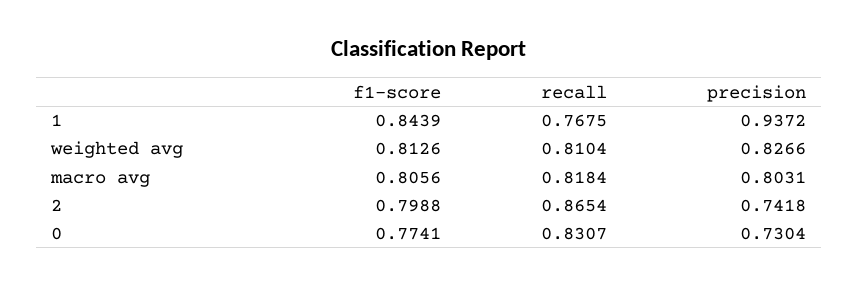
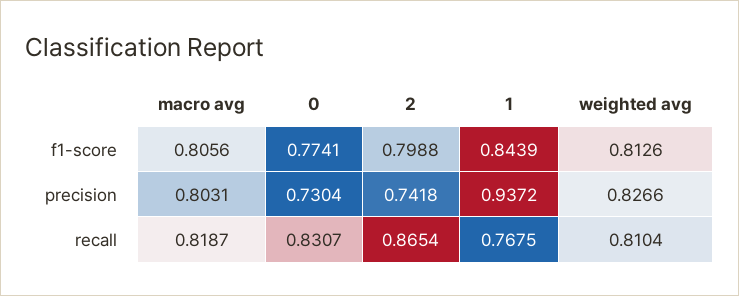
  {
    "f1-score": {
      "1": 0.8439,
      "weighted avg": 0.8126,
      "macro avg": 0.8056,
      "2": 0.7988,
      "0": 0.7741
    },
    "recall": {
      "1": 0.7675,
      "weighted avg": 0.8104,
-     "macro avg": 0.8184,
+     "macro avg": 0.8187,
      "2": 0.8654,
      "0": 0.8307
    },
    "precision": {
      "1": 0.9372,
      "weighted avg": 0.8266,
      "macro avg": 0.8031,
      "2": 0.7418,
      "0": 0.7304
    }
  }

